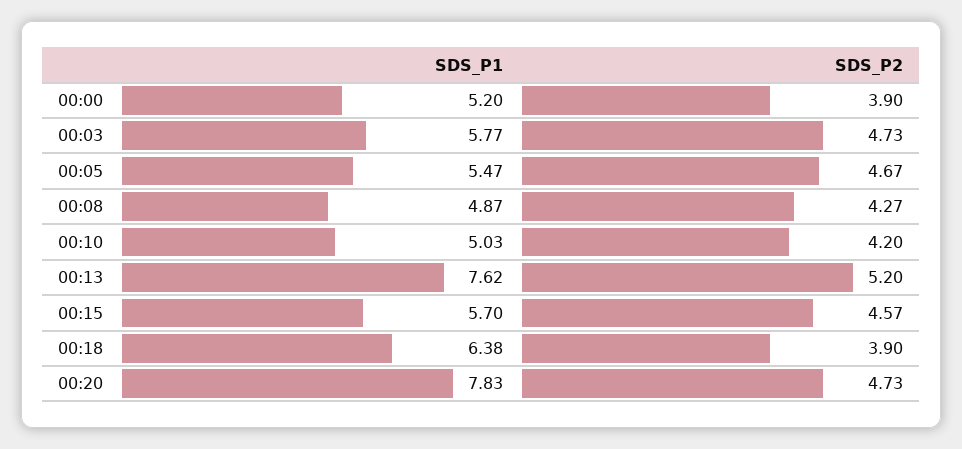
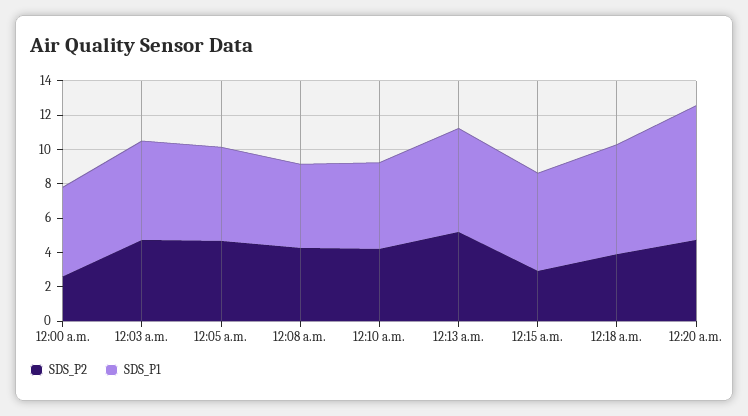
  {
    "SDS_P1": {
      "00:00": 5.2,
      "00:03": 5.77,
      "00:05": 5.47,
      "00:08": 4.87,
      "00:10": 5.03,
-     "00:13": 7.62,
+     "00:13": 6,
      "00:15": 5.7,
      "00:18": 6.38,
      "00:20": 7.83
    },
    "SDS_P2": {
-     "00:00": 3.9,
+     "00:00": 2.5,
      "00:03": 4.73,
      "00:05": 4.67,
      "00:08": 4.27,
      "00:10": 4.2,
      "00:13": 5.2,
-     "00:15": 4.57,
+     "00:15": 3,
      "00:18": 3.9,
      "00:20": 4.73
    }
  }

